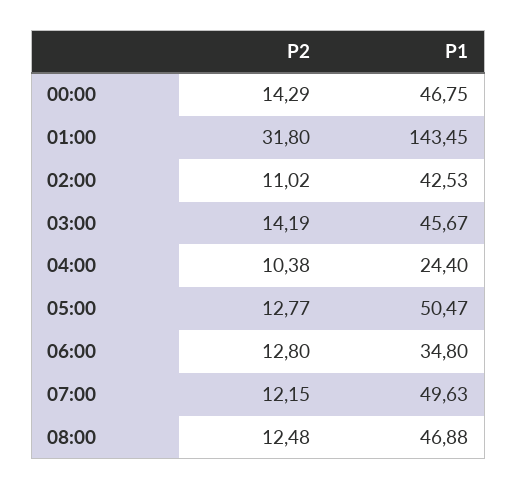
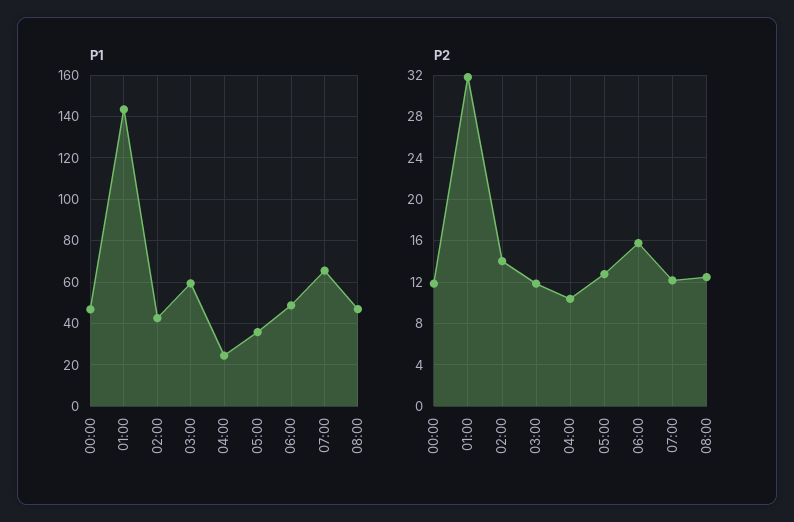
  {
    "P2": {
-     "00:00": 14.29,
+     "00:00": 12,
      "01:00": 31.8,
-     "02:00": 11.02,
+     "02:00": 14,
-     "03:00": 14.19,
+     "03:00": 12,
      "04:00": 10.38,
      "05:00": 12.77,
-     "06:00": 12.8,
+     "06:00": 16,
      "07:00": 12.15,
      "08:00": 12.48
    },
    "P1": {
      "00:00": 46.75,
      "01:00": 143.45,
      "02:00": 42.53,
-     "03:00": 45.67,
+     "03:00": 60,
      "04:00": 24.4,
-     "05:00": 50.47,
+     "05:00": 35,
-     "06:00": 34.8,
+     "06:00": 50,
-     "07:00": 49.63,
+     "07:00": 65,
      "08:00": 46.88
    }
  }

